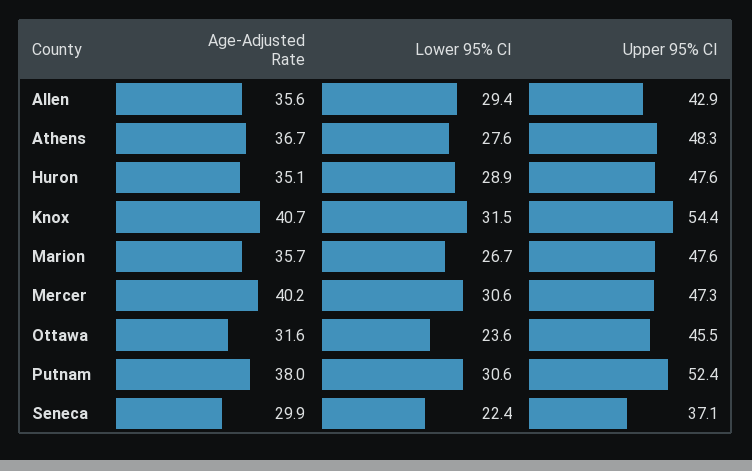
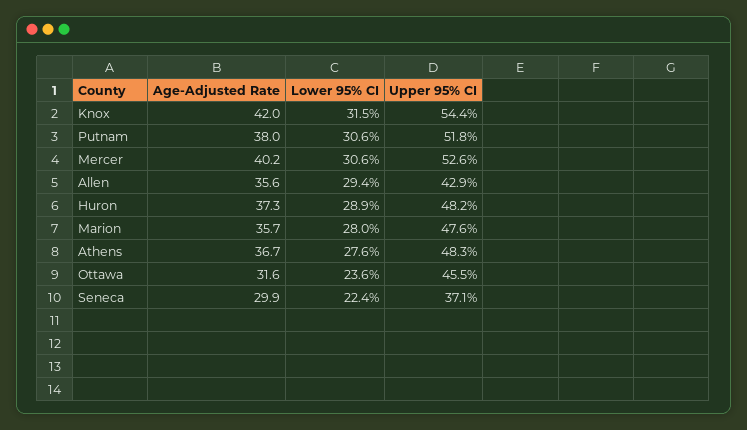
  {
    "Age-Adjusted Rate": {
      "Allen": 35.6,
      "Athens": 36.7,
-     "Huron": 35.1,
+     "Huron": 37.3,
-     "Knox": 40.7,
+     "Knox": 42,
      "Marion": 35.7,
      "Mercer": 40.2,
      "Ottawa": 31.6,
      "Putnam": 38,
      "Seneca": 29.9
    },
    "Lower 95% CI": {
      "Allen": 29.4,
      "Athens": 27.6,
      "Huron": 28.9,
      "Knox": 31.5,
-     "Marion": 26.7,
+     "Marion": 28,
      "Mercer": 30.6,
      "Ottawa": 23.6,
      "Putnam": 30.6,
      "Seneca": 22.4
    },
    "Upper 95% CI": {
      "Allen": 42.9,
      "Athens": 48.3,
-     "Huron": 47.6,
+     "Huron": 48.2,
      "Knox": 54.4,
      "Marion": 47.6,
-     "Mercer": 47.3,
+     "Mercer": 52.6,
      "Ottawa": 45.5,
-     "Putnam": 52.4,
+     "Putnam": 51.8,
      "Seneca": 37.1
    }
  }

